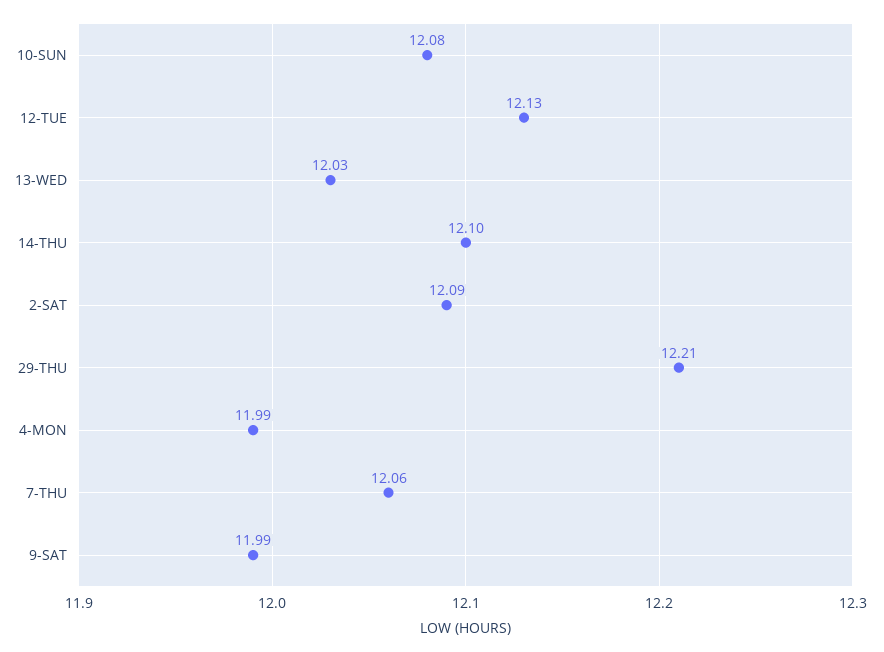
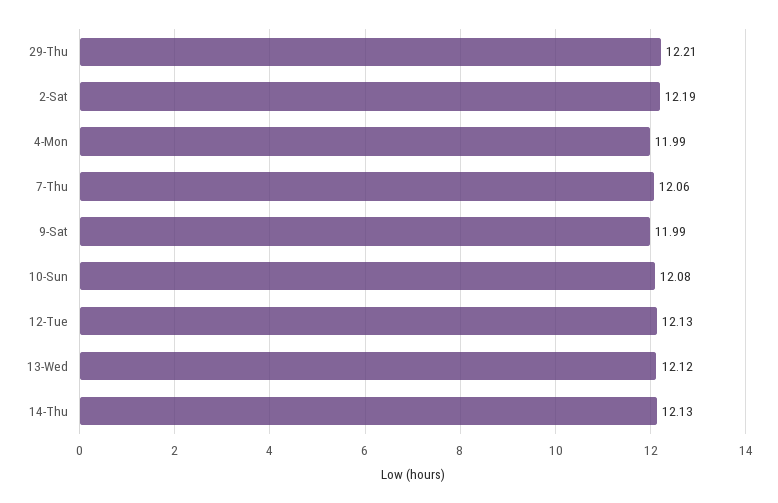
  {
    "10-SUN": 12.08,
    "12-TUE": 12.13,
-   "13-WED": 12.03,
+   "13-WED": 12.12,
-   "14-THU": 12.1,
+   "14-THU": 12.13,
-   "2-SAT": 12.09,
+   "2-SAT": 12.19,
    "29-THU": 12.21,
    "4-MON": 11.99,
    "7-THU": 12.06,
    "9-SAT": 11.99
  }

